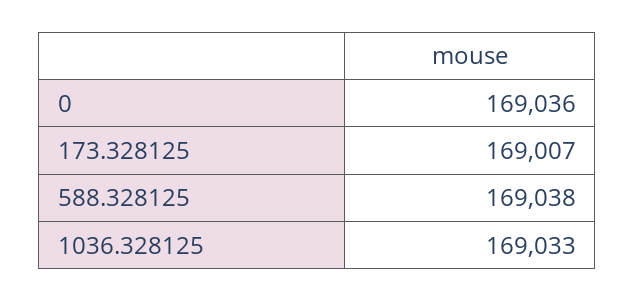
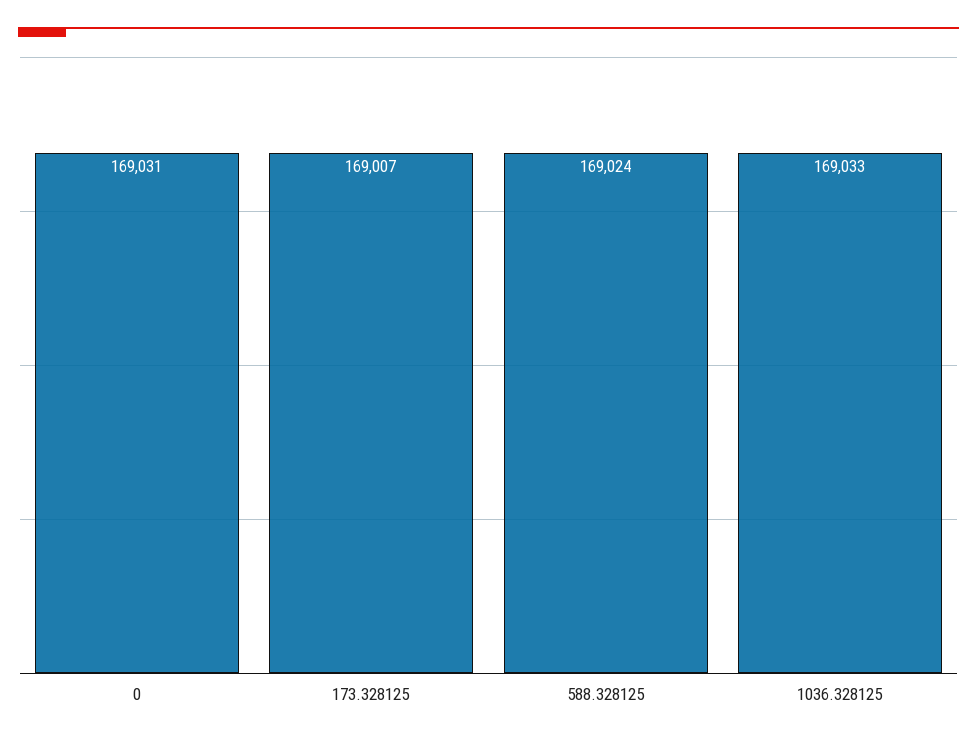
  {
-   "0": 169036,
+   "0": 169031,
    "173.328125": 169007,
-   "588.328125": 169038,
+   "588.328125": 169024,
    "1036.328125": 169033
  }

